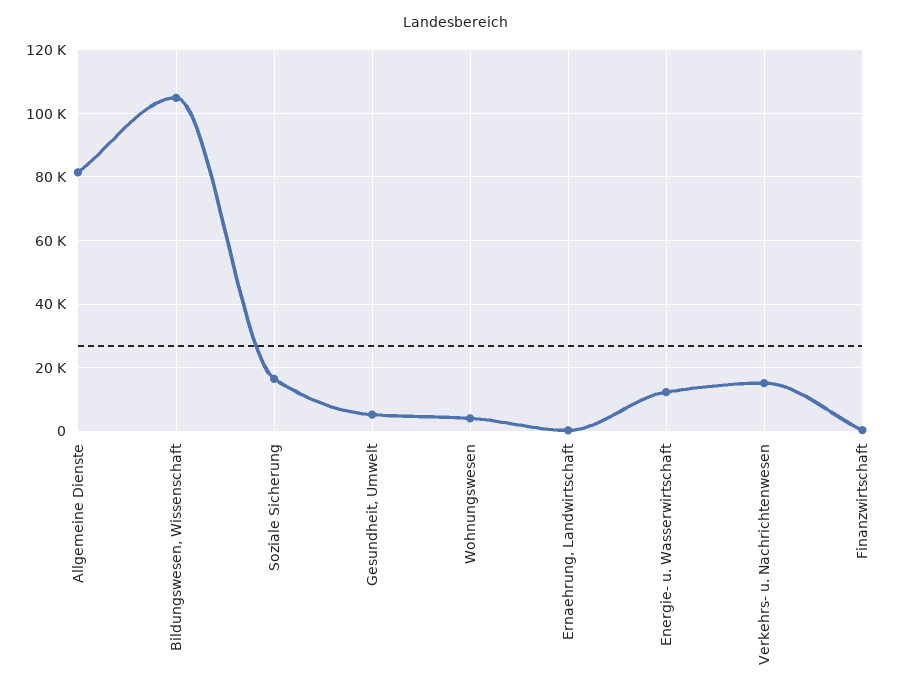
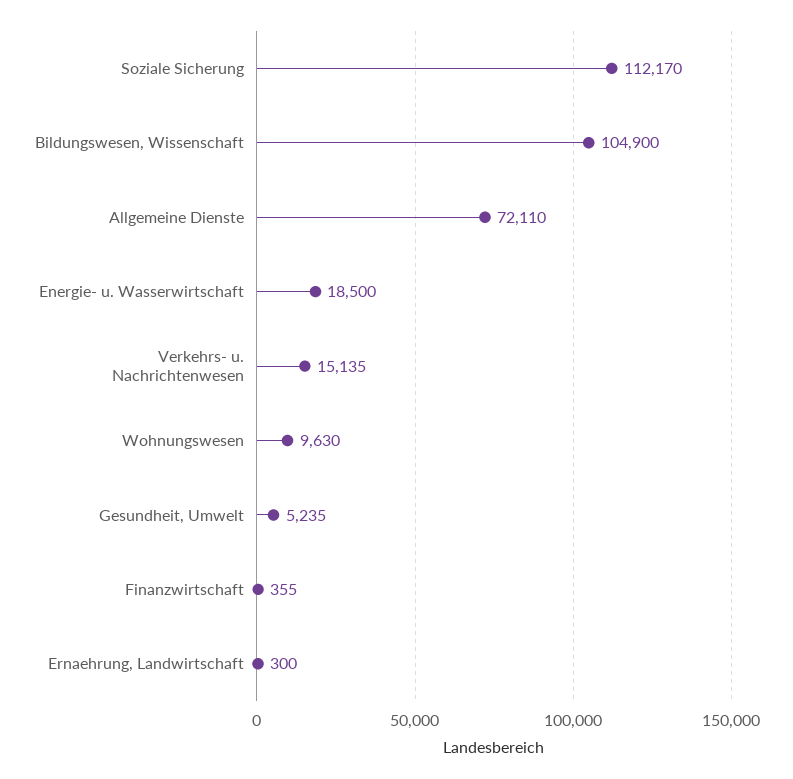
  {
-   "Allgemeine Dienste": 82000,
+   "Allgemeine Dienste": 72110,
    "Bildungswesen, Wissenschaft": 104900,
-   "Soziale Sicherung": 16000,
+   "Soziale Sicherung": 112170,
    "Gesundheit, Umwelt": 5235,
-   "Wohnungswesen": 4000,
+   "Wohnungswesen": 9630,
    "Ernaehrung, Landwirtschaft": 300,
-   "Energie- u. Wasserwirtschaft": 12000,
+   "Energie- u. Wasserwirtschaft": 18500,
    "Verkehrs- u. Nachrichtenwesen": 15135,
    "Finanzwirtschaft": 355
  }

